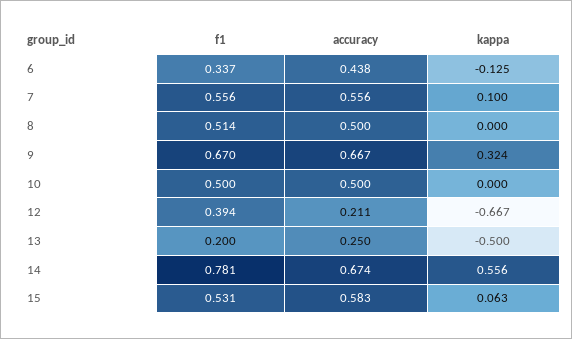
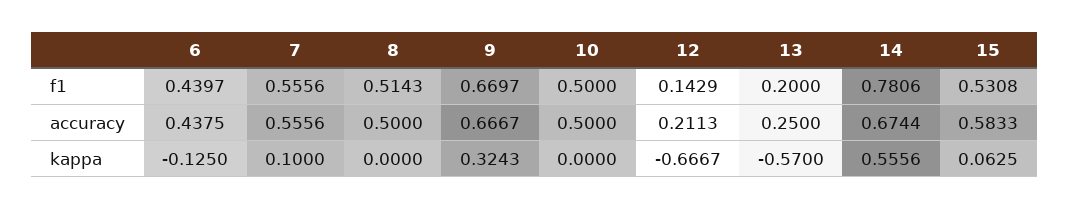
  {
    "f1": {
-     "6": 0.337,
+     "6": 0.4397,
      "7": 0.5556,
      "8": 0.5143,
      "9": 0.6697,
      "10": 0.5,
-     "12": 0.394,
+     "12": 0.1429,
      "13": 0.2,
      "14": 0.7806,
      "15": 0.5308
    },
    "accuracy": {
      "6": 0.4375,
      "7": 0.5556,
      "8": 0.5,
      "9": 0.6667,
      "10": 0.5,
      "12": 0.2113,
      "13": 0.25,
      "14": 0.6744,
      "15": 0.5833
    },
    "kappa": {
      "6": -0.125,
      "7": 0.1,
      "8": 0,
      "9": 0.3243,
      "10": 0,
      "12": -0.6667,
-     "13": -0.5,
+     "13": -0.57,
      "14": 0.5556,
      "15": 0.0625
    }
  }

